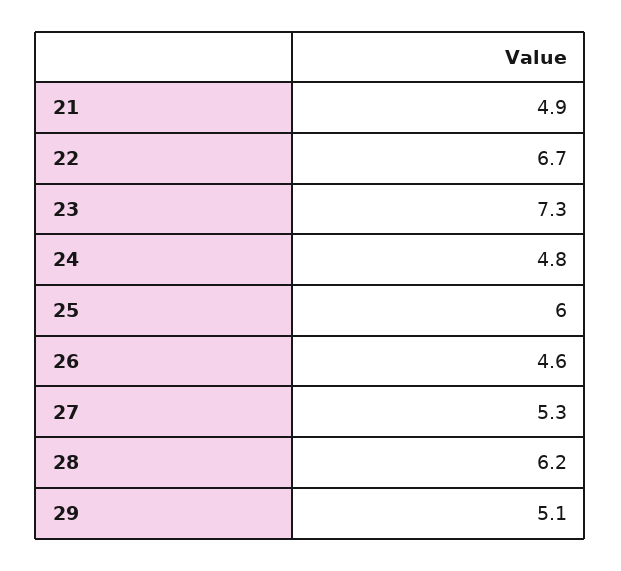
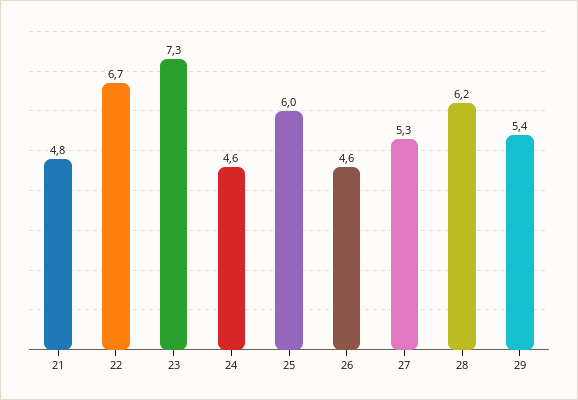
  {
-   "21": 4.9,
+   "21": 4.8,
    "22": 6.7,
    "23": 7.3,
-   "24": 4.8,
+   "24": 4.6,
    "25": 6,
    "26": 4.6,
    "27": 5.3,
    "28": 6.2,
-   "29": 5.1
+   "29": 5.4
  }

